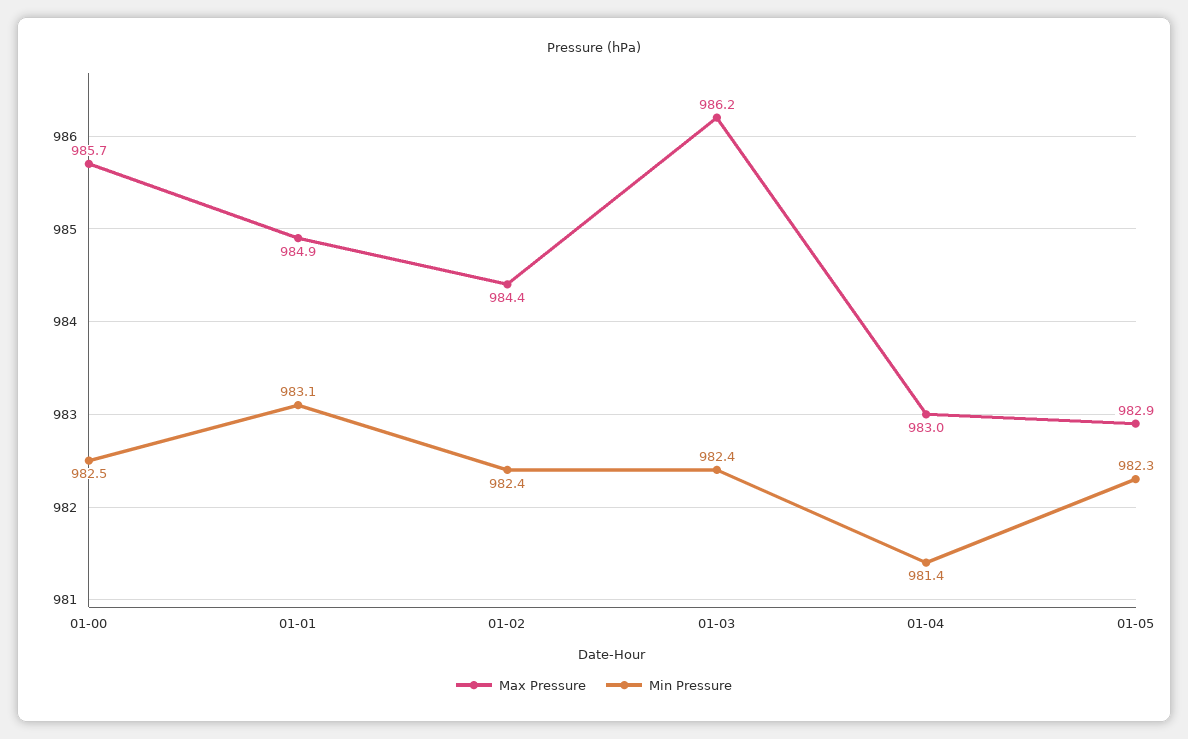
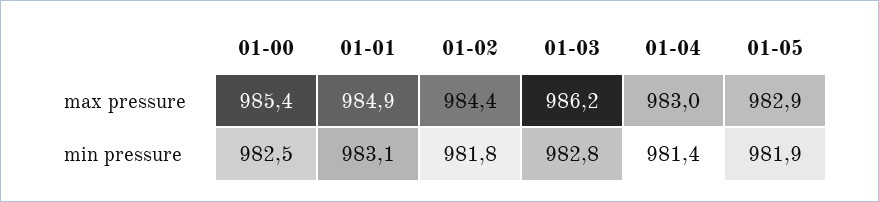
  {
    "Max Pressure": {
-     "01-00": 985.7,
+     "01-00": 985.4,
      "01-01": 984.9,
      "01-02": 984.4,
      "01-03": 986.2,
      "01-04": 983,
      "01-05": 982.9
    },
    "Min Pressure": {
      "01-00": 982.5,
      "01-01": 983.1,
-     "01-02": 982.4,
+     "01-02": 981.8,
-     "01-03": 982.4,
+     "01-03": 982.8,
      "01-04": 981.4,
-     "01-05": 982.3
+     "01-05": 981.9
    }
  }

